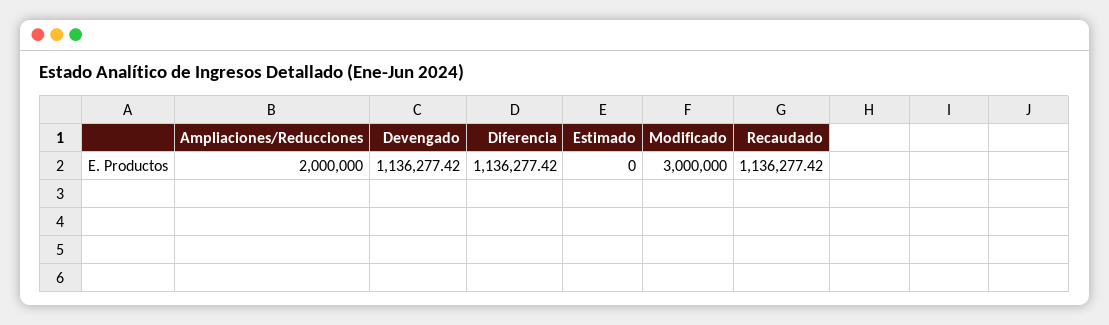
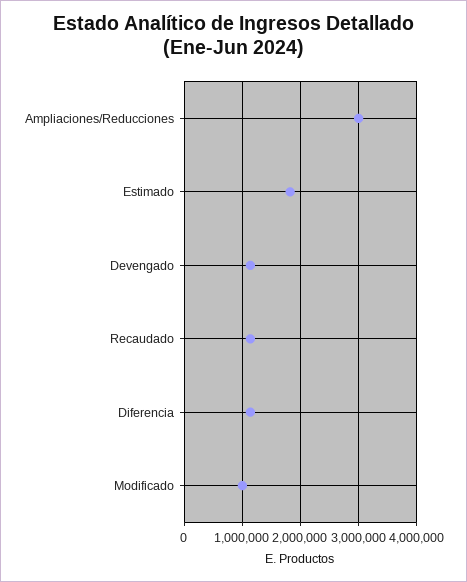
  {
-   "Ampliaciones/Reducciones": 2000000,
+   "Ampliaciones/Reducciones": 3000000,
    "Devengado": 1136277.42,
    "Diferencia": 1136277.42,
-   "Estimado": 0,
+   "Estimado": 1800000,
-   "Modificado": 3000000,
+   "Modificado": 1000000,
    "Recaudado": 1136277.42
  }

